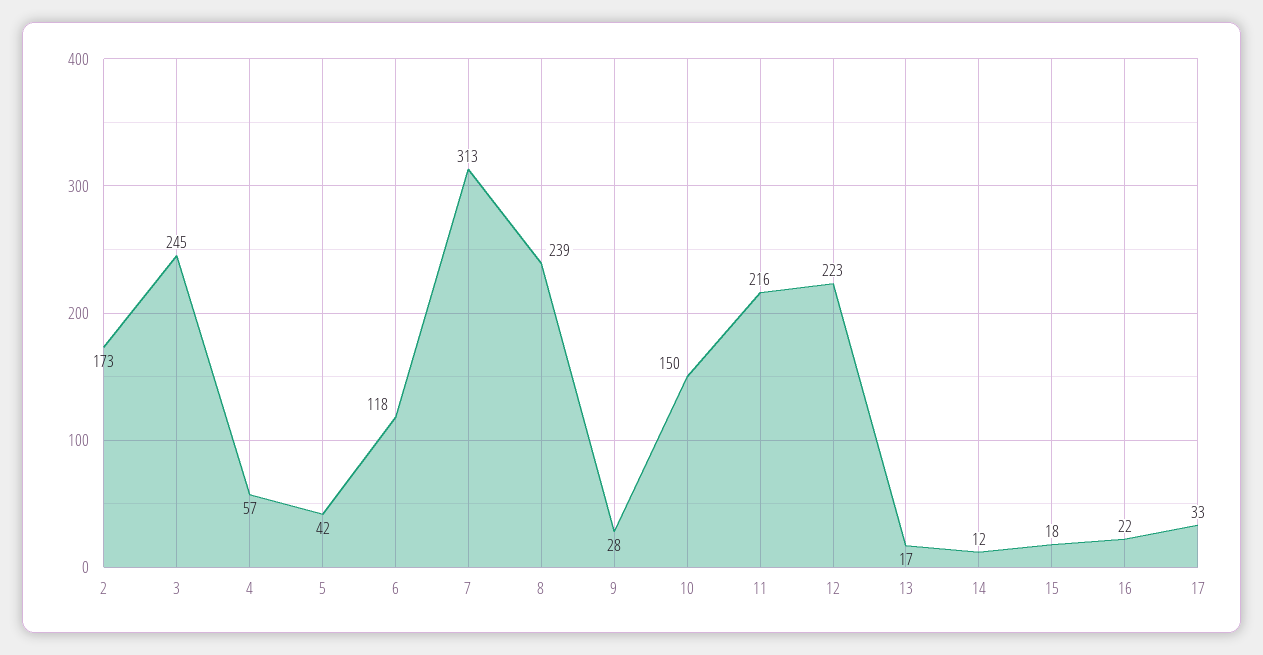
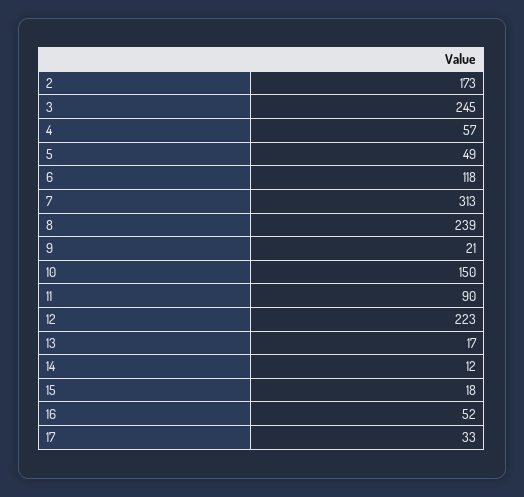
  {
    "2": 173,
    "3": 245,
    "4": 57,
-   "5": 42,
+   "5": 49,
    "6": 118,
    "7": 313,
    "8": 239,
-   "9": 28,
+   "9": 21,
    "10": 150,
-   "11": 216,
+   "11": 90,
    "12": 223,
    "13": 17,
    "14": 12,
    "15": 18,
-   "16": 22,
+   "16": 52,
    "17": 33
  }

